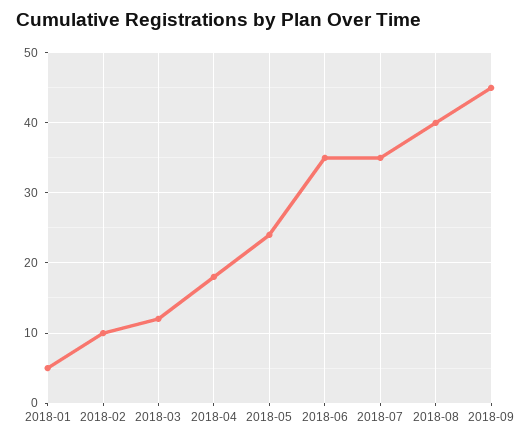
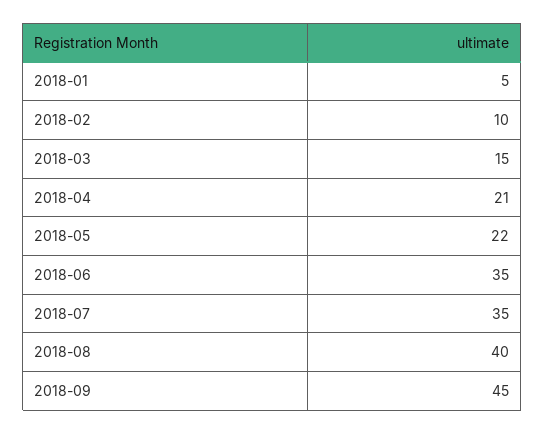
  {
    "2018-01": 5,
    "2018-02": 10,
-   "2018-03": 12,
+   "2018-03": 15,
-   "2018-04": 18,
+   "2018-04": 21,
-   "2018-05": 24,
+   "2018-05": 22,
    "2018-06": 35,
    "2018-07": 35,
    "2018-08": 40,
    "2018-09": 45
  }

